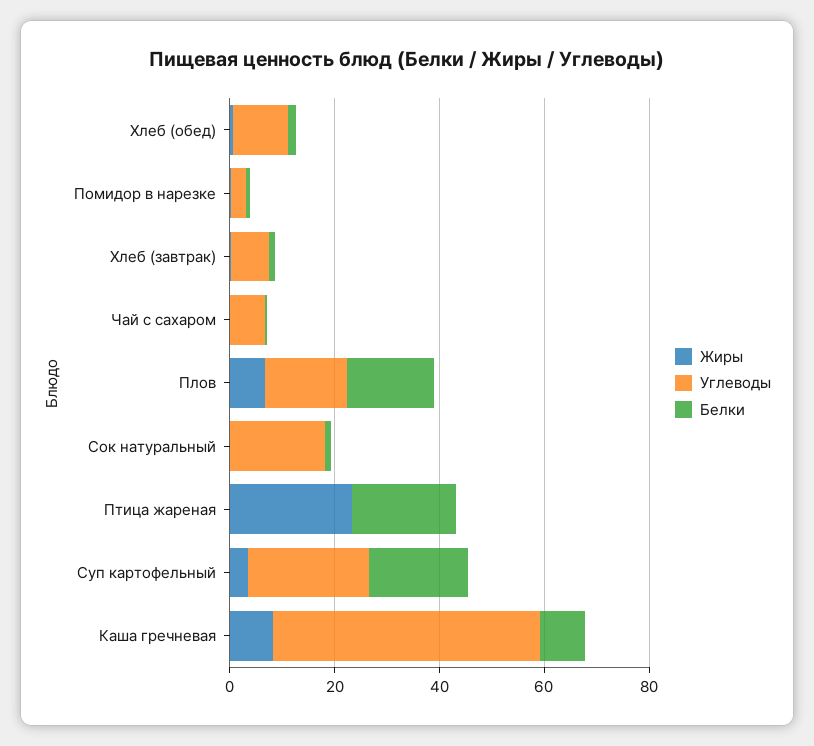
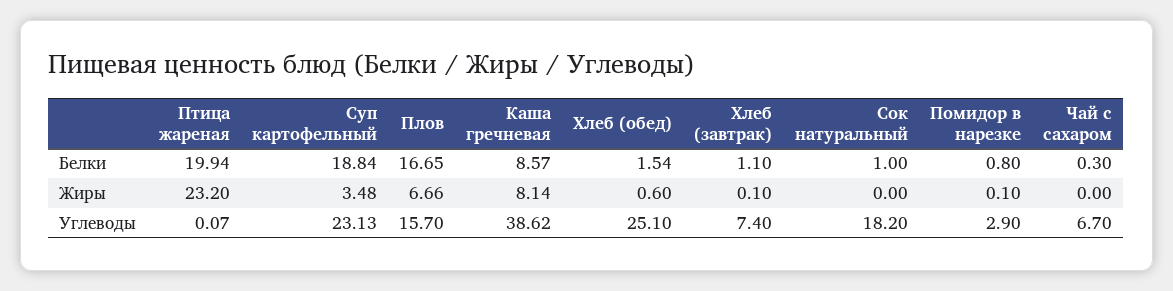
  {
    "Жиры": {
      "Хлеб (обед)": 0.6,
      "Помидор в нарезке": 0.1,
      "Хлеб (завтрак)": 0.1,
      "Чай с сахаром": 0,
      "Плов": 6.66,
      "Сок натуральный": 0,
      "Птица жареная": 23.2,
      "Суп картофельный": 3.48,
      "Каша гречневая": 8.14
    },
    "Углеводы": {
-     "Хлеб (обед)": 10,
+     "Хлеб (обед)": 25.1,
      "Помидор в нарезке": 2.9,
      "Хлеб (завтрак)": 7.4,
      "Чай с сахаром": 6.7,
      "Плов": 15.7,
      "Сок натуральный": 18.2,
      "Птица жареная": 0.07,
      "Суп картофельный": 23.13,
-     "Каша гречневая": 50
+     "Каша гречневая": 38.62
    },
    "Белки": {
      "Хлеб (обед)": 1.54,
      "Помидор в нарезке": 0.8,
      "Хлеб (завтрак)": 1.1,
      "Чай с сахаром": 0.3,
      "Плов": 16.65,
      "Сок натуральный": 1,
      "Птица жареная": 19.94,
      "Суп картофельный": 18.84,
      "Каша гречневая": 8.57
    }
  }

